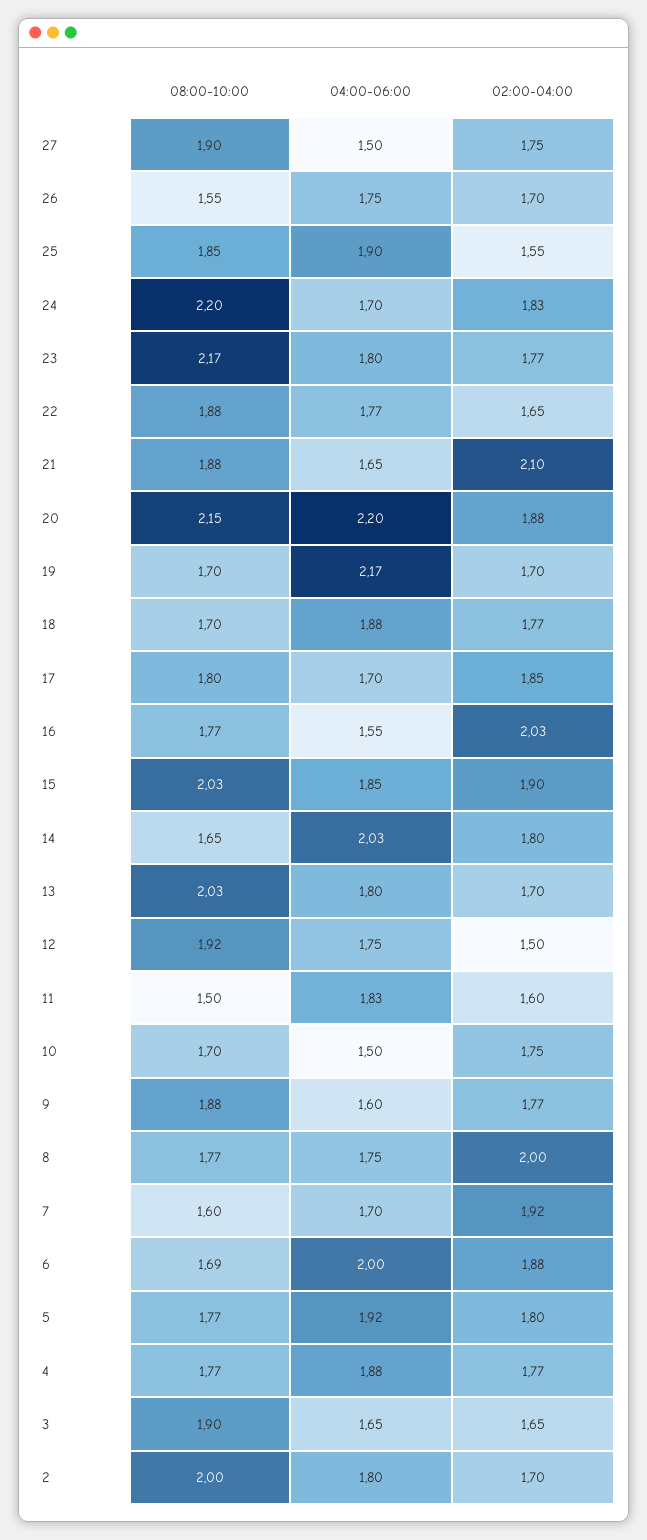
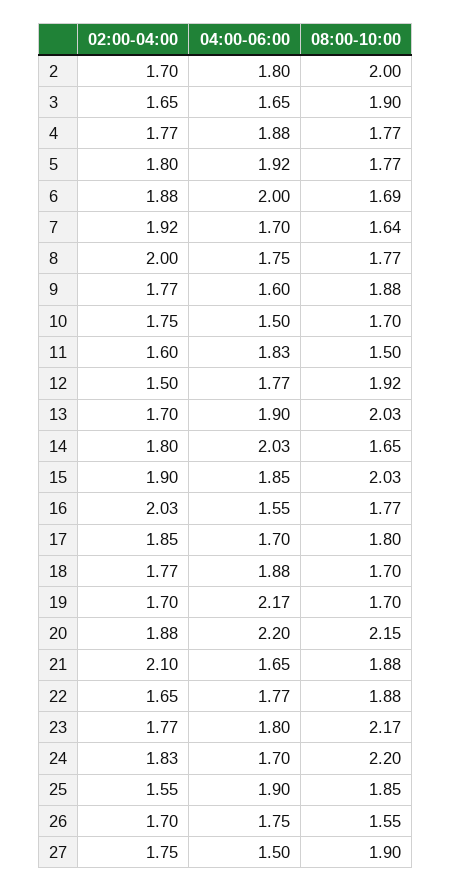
  {
    "08:00-10:00": {
      "27": 1.9,
      "26": 1.55,
      "25": 1.85,
      "24": 2.2,
      "23": 2.17,
      "22": 1.88,
      "21": 1.88,
      "20": 2.15,
      "19": 1.7,
      "18": 1.7,
      "17": 1.8,
      "16": 1.77,
      "15": 2.03,
      "14": 1.65,
      "13": 2.03,
      "12": 1.92,
      "11": 1.5,
      "10": 1.7,
      "9": 1.88,
      "8": 1.77,
-     "7": 1.6,
+     "7": 1.64,
      "6": 1.69,
      "5": 1.77,
      "4": 1.77,
      "3": 1.9,
      "2": 2
    },
    "04:00-06:00": {
      "27": 1.5,
      "26": 1.75,
      "25": 1.9,
      "24": 1.7,
      "23": 1.8,
      "22": 1.77,
      "21": 1.65,
      "20": 2.2,
      "19": 2.17,
      "18": 1.88,
      "17": 1.7,
      "16": 1.55,
      "15": 1.85,
      "14": 2.03,
-     "13": 1.8,
+     "13": 1.9,
-     "12": 1.75,
+     "12": 1.77,
      "11": 1.83,
      "10": 1.5,
      "9": 1.6,
      "8": 1.75,
      "7": 1.7,
      "6": 2,
      "5": 1.92,
      "4": 1.88,
      "3": 1.65,
      "2": 1.8
    },
    "02:00-04:00": {
      "27": 1.75,
      "26": 1.7,
      "25": 1.55,
      "24": 1.83,
      "23": 1.77,
      "22": 1.65,
      "21": 2.1,
      "20": 1.88,
      "19": 1.7,
      "18": 1.77,
      "17": 1.85,
      "16": 2.03,
      "15": 1.9,
      "14": 1.8,
      "13": 1.7,
      "12": 1.5,
      "11": 1.6,
      "10": 1.75,
      "9": 1.77,
      "8": 2,
      "7": 1.92,
      "6": 1.88,
      "5": 1.8,
      "4": 1.77,
      "3": 1.65,
      "2": 1.7
    }
  }

